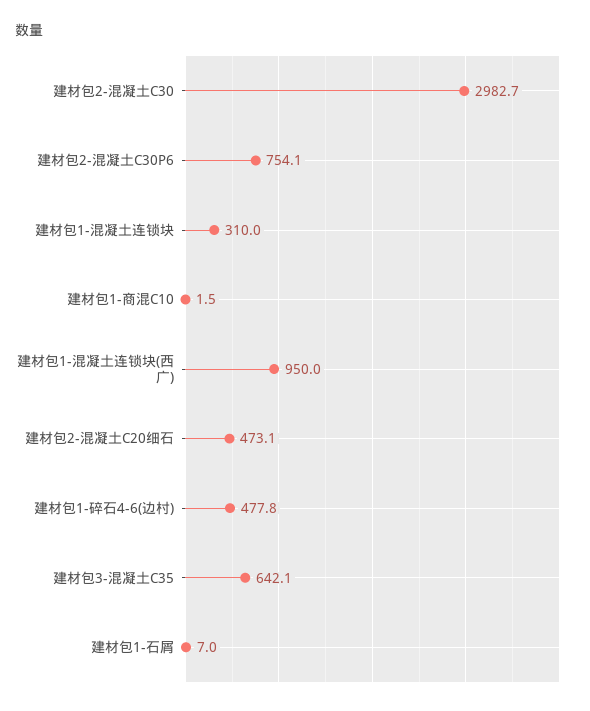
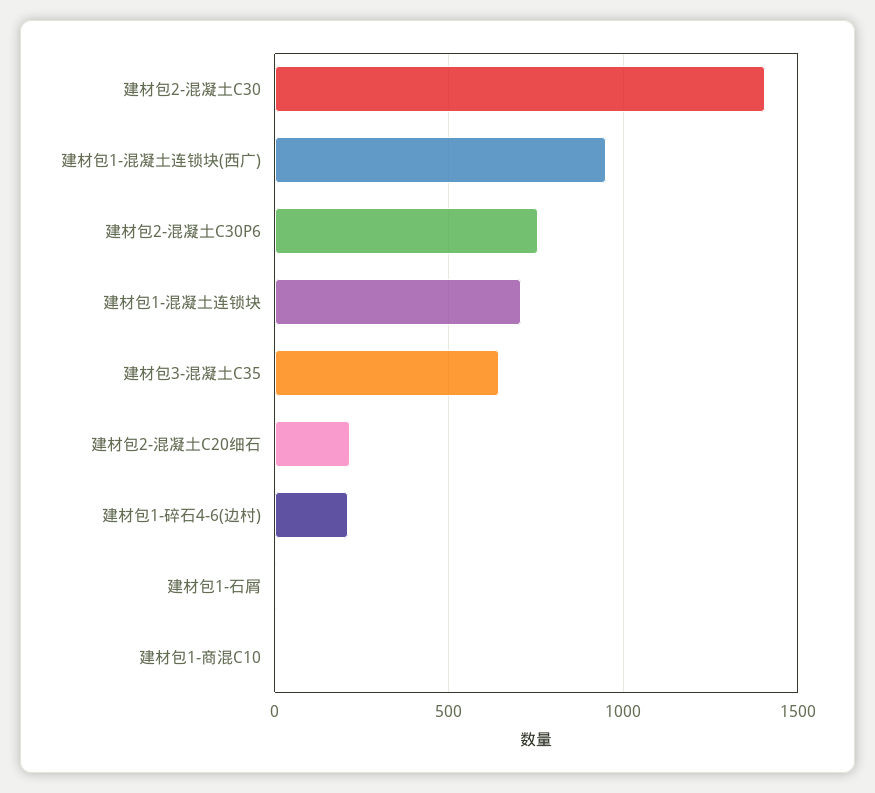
  {
-   "建材包2-混凝土C30": 2982.7,
+   "建材包2-混凝土C30": 1400,
    "建材包2-混凝土C30P6": 754.1,
-   "建材包1-混凝土连锁块": 310,
+   "建材包1-混凝土连锁块": 700,
    "建材包1-商混C10": 1.5,
    "建材包1-混凝土连锁块(西广)": 950,
-   "建材包2-混凝土C20细石": 473.1,
+   "建材包2-混凝土C20细石": 200,
-   "建材包1-碎石4-6(边村)": 477.8,
+   "建材包1-碎石4-6(边村)": 200,
    "建材包3-混凝土C35": 642.1,
    "建材包1-石屑": 7
  }

